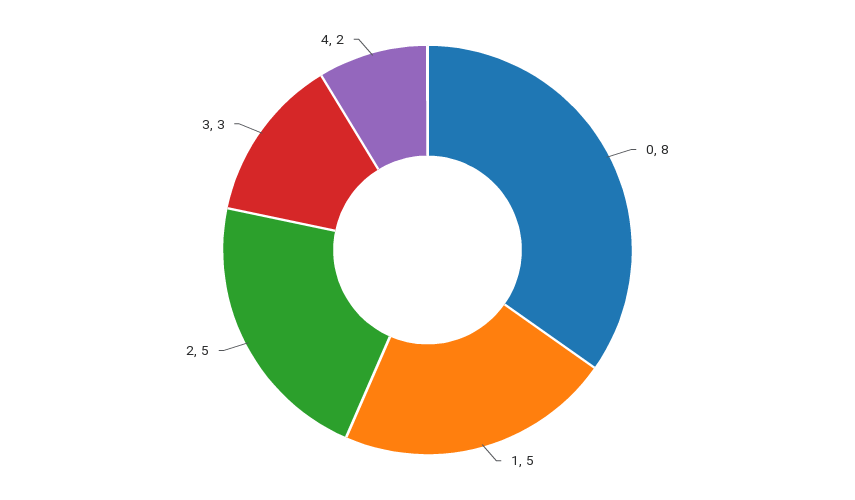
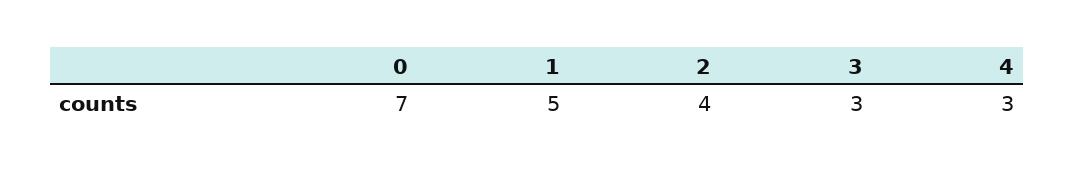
  {
-   "0": 8,
+   "0": 7,
    "1": 5,
-   "2": 5,
+   "2": 4,
    "3": 3,
-   "4": 2
+   "4": 3
  }

